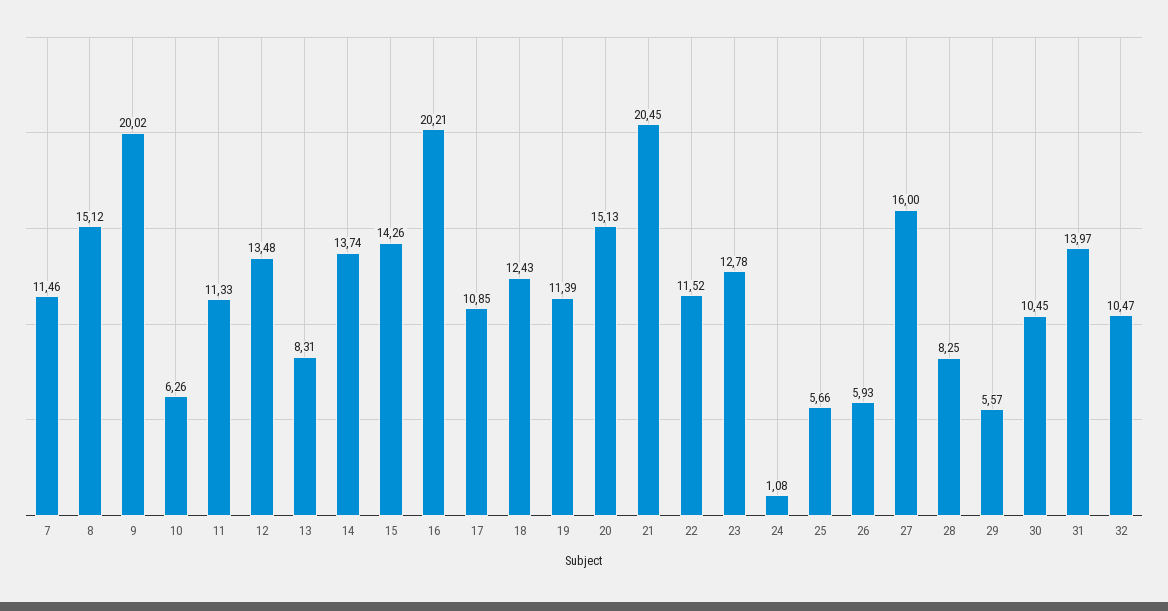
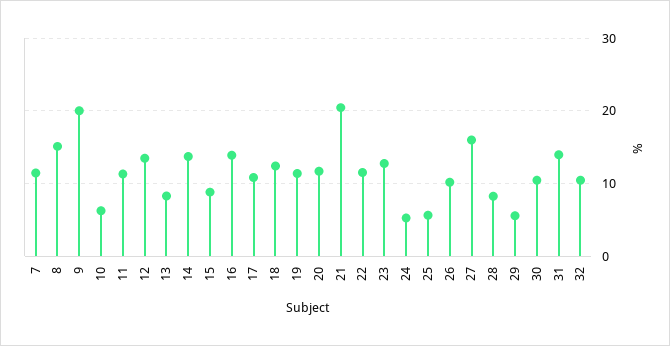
  {
    "7": 11.46,
    "8": 15.12,
    "9": 20.02,
    "10": 6.26,
    "11": 11.33,
    "12": 13.48,
    "13": 8.31,
    "14": 13.74,
-   "15": 14.26,
+   "15": 9,
-   "16": 20.21,
+   "16": 14,
    "17": 10.85,
    "18": 12.43,
    "19": 11.39,
-   "20": 15.13,
+   "20": 12,
    "21": 20.45,
    "22": 11.52,
    "23": 12.78,
-   "24": 1.08,
+   "24": 5,
    "25": 5.66,
-   "26": 5.93,
+   "26": 10,
    "27": 16,
    "28": 8.25,
    "29": 5.57,
    "30": 10.45,
    "31": 13.97,
    "32": 10.47
  }

